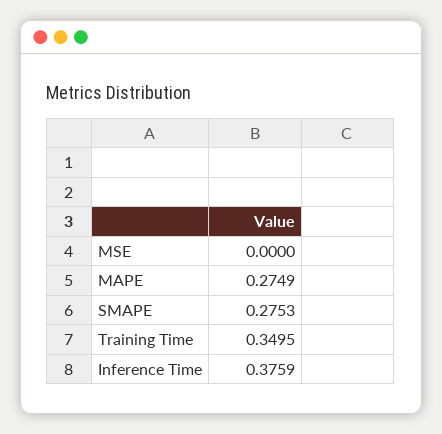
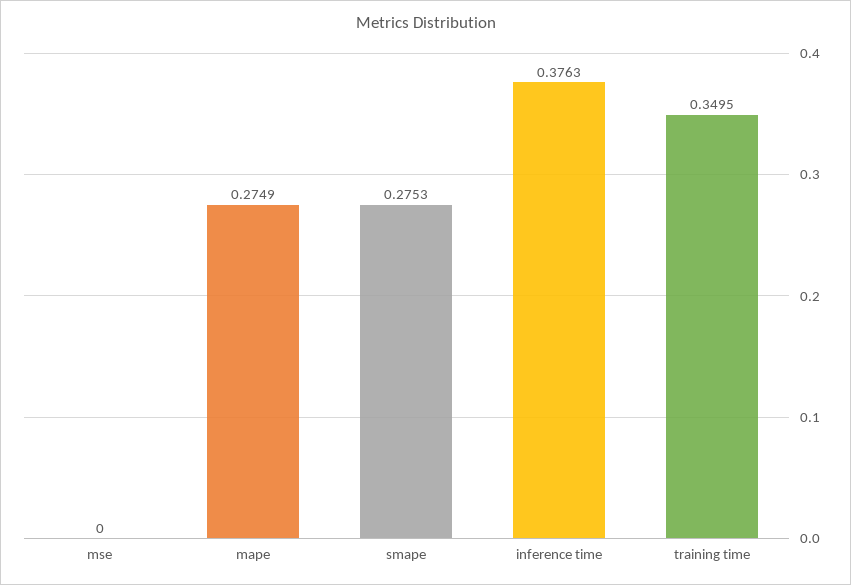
  {
    "MSE": 0,
    "MAPE": 0.2749,
    "SMAPE": 0.2753,
    "Training Time": 0.3495,
-   "Inference Time": 0.3759
+   "Inference Time": 0.3763
  }

